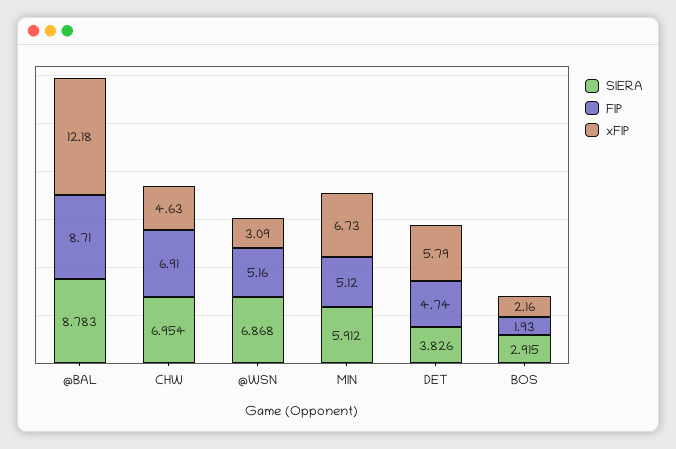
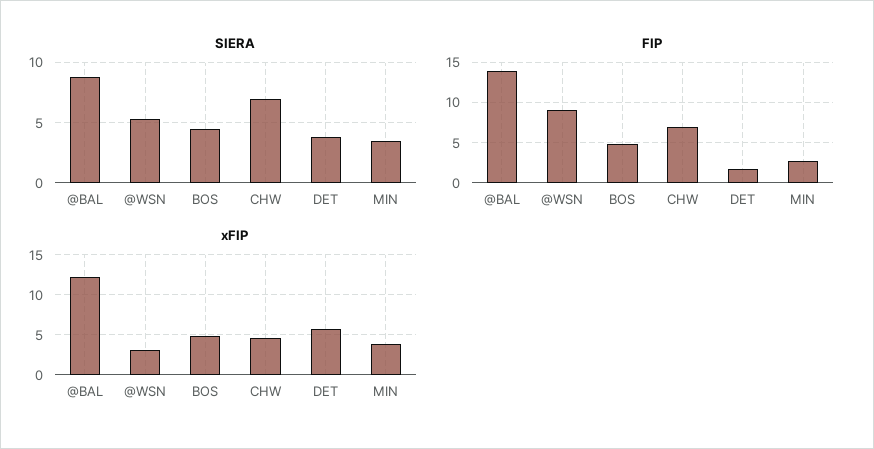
  {
    "SIERA": {
      "@BAL": 8.783,
      "CHW": 6.954,
-     "@WSN": 6.868,
+     "@WSN": 5.5,
-     "MIN": 5.912,
+     "MIN": 3.5,
      "DET": 3.826,
-     "BOS": 2.915
+     "BOS": 4.5
    },
    "FIP": {
-     "@BAL": 8.71,
+     "@BAL": 14,
      "CHW": 6.91,
-     "@WSN": 5.16,
+     "@WSN": 9,
-     "MIN": 5.12,
+     "MIN": 3,
-     "DET": 4.74,
+     "DET": 2,
-     "BOS": 1.93
+     "BOS": 5
    },
    "xFIP": {
      "@BAL": 12.18,
      "CHW": 4.63,
      "@WSN": 3.09,
-     "MIN": 6.73,
+     "MIN": 4,
      "DET": 5.79,
-     "BOS": 2.16
+     "BOS": 5
    }
  }

